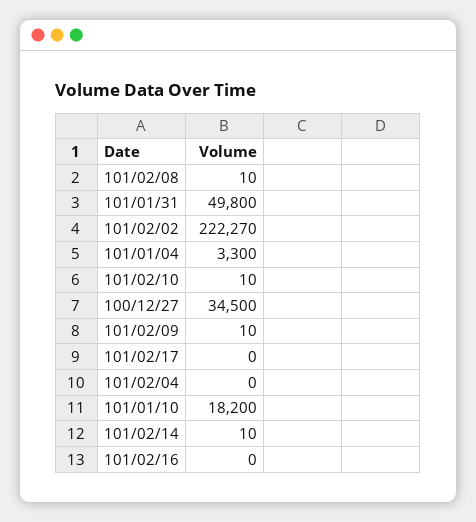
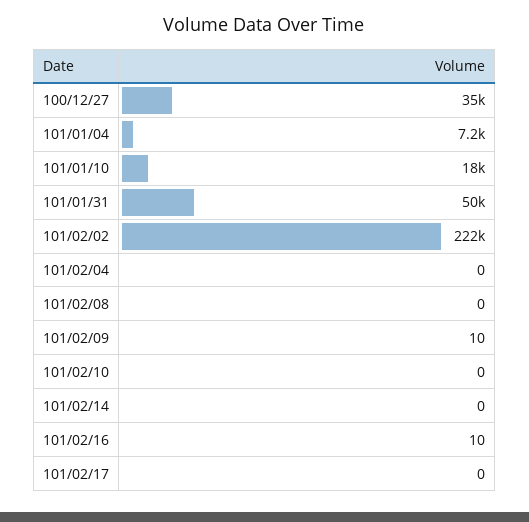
  {
-   "101/02/08": 10,
+   "101/02/08": 0,
    "101/01/31": 49800,
    "101/02/02": 222270,
-   "101/01/04": 3300,
+   "101/01/04": 7200,
-   "101/02/10": 10,
+   "101/02/10": 0,
    "100/12/27": 34500,
    "101/02/09": 10,
    "101/02/17": 0,
    "101/02/04": 0,
    "101/01/10": 18200,
-   "101/02/14": 10,
+   "101/02/14": 0,
-   "101/02/16": 0
+   "101/02/16": 10
  }

